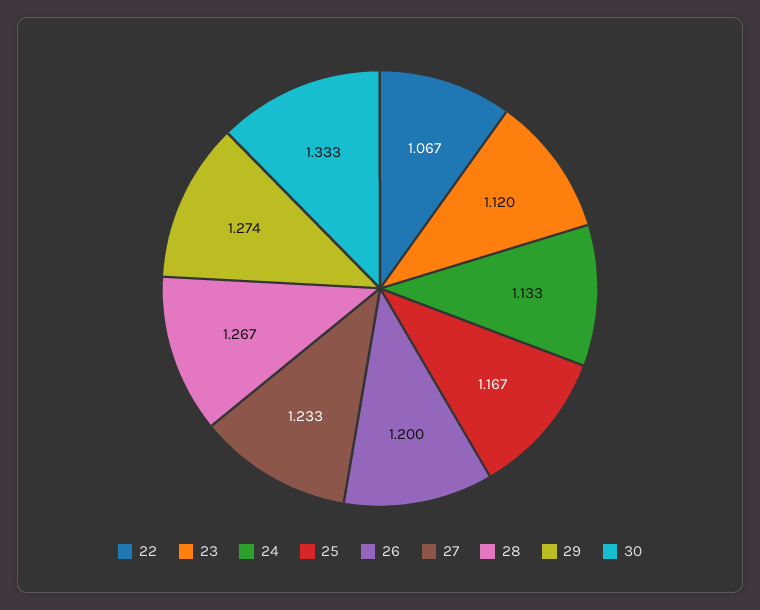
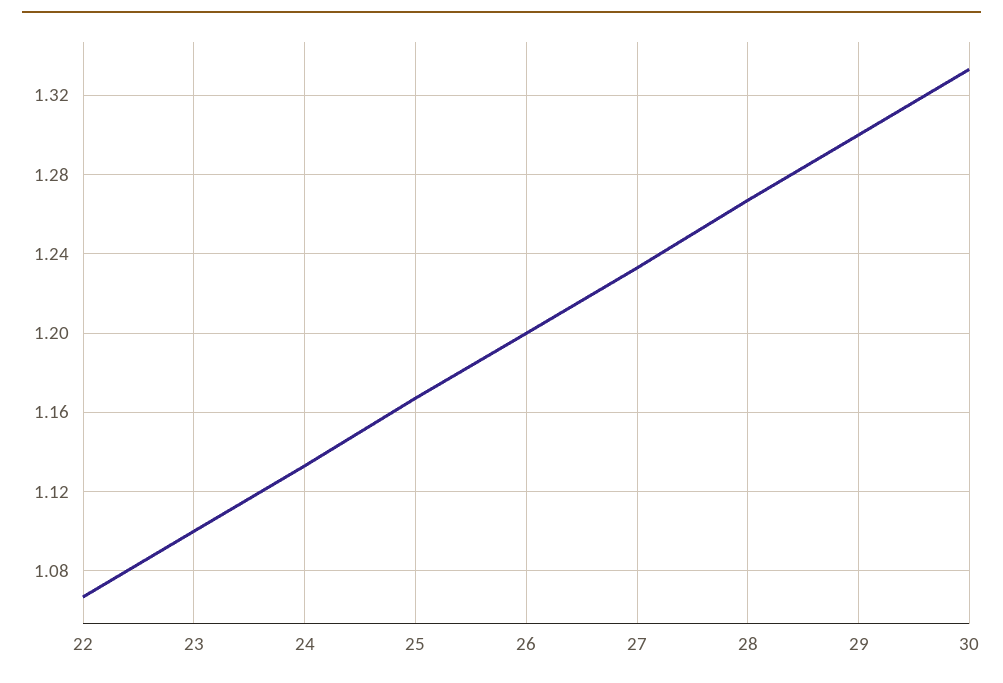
  {
    "22": 1.067,
-   "23": 1.12,
+   "23": 1.1,
    "24": 1.133,
    "25": 1.167,
    "26": 1.2,
    "27": 1.233,
    "28": 1.267,
-   "29": 1.274,
+   "29": 1.3,
    "30": 1.333
  }

